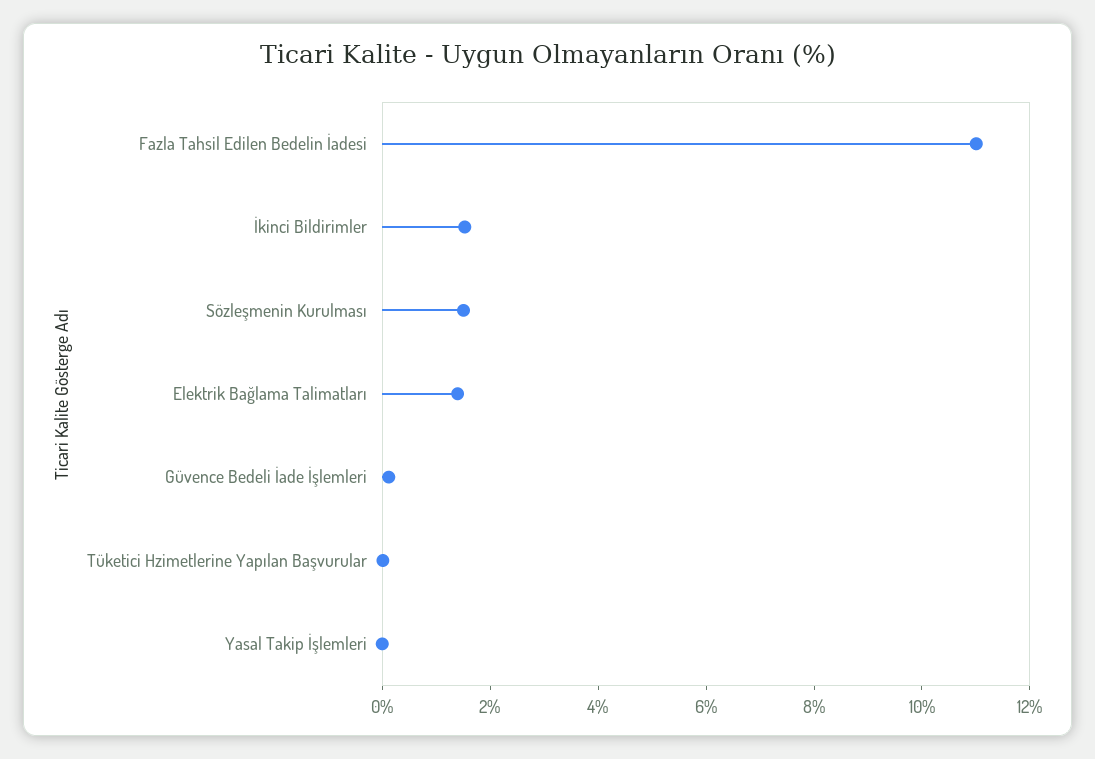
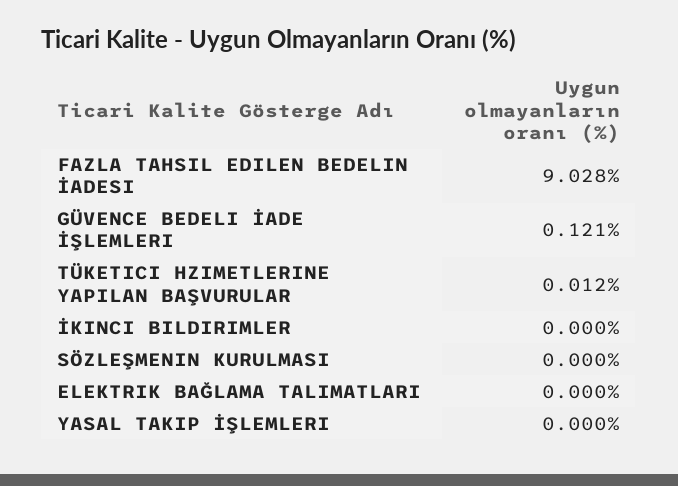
  {
-   "Fazla Tahsil Edilen Bedelin İadesi": 11,
+   "Fazla Tahsil Edilen Bedelin İadesi": 9.028,
-   "İkinci Bildirimler": 1.5,
+   "İkinci Bildirimler": 0,
-   "Sözleşmenin Kurulması": 1.5,
+   "Sözleşmenin Kurulması": 0,
-   "Elektrik Bağlama Talimatları": 1.5,
+   "Elektrik Bağlama Talimatları": 0,
    "Güvence Bedeli İade İşlemleri": 0.121,
    "Tüketici Hzimetlerine Yapılan Başvurular": 0.012,
    "Yasal Takip İşlemleri": 0
  }

